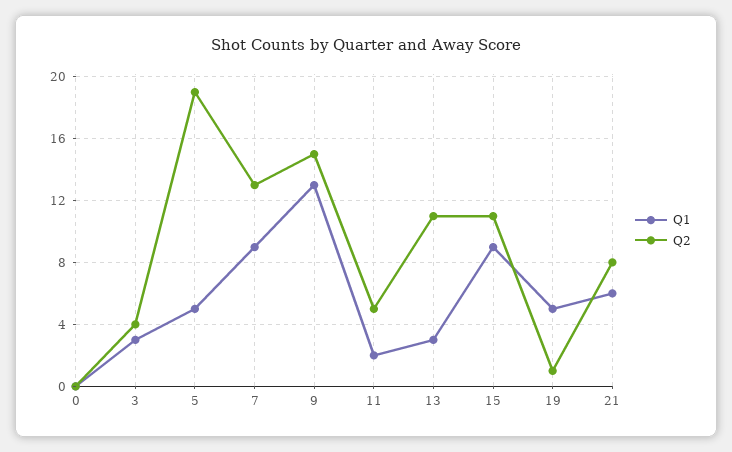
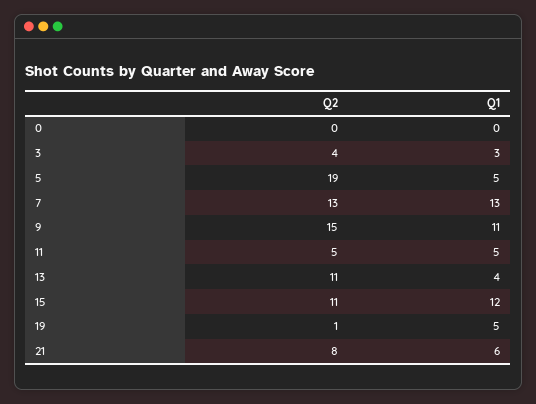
  {
    "Q1": {
      "0": 0,
      "3": 3,
      "5": 5,
-     "7": 9,
+     "7": 13,
-     "9": 13,
+     "9": 11,
-     "11": 2,
+     "11": 5,
-     "13": 3,
+     "13": 4,
-     "15": 9,
+     "15": 12,
      "19": 5,
      "21": 6
    },
    "Q2": {
      "0": 0,
      "3": 4,
      "5": 19,
      "7": 13,
      "9": 15,
      "11": 5,
      "13": 11,
      "15": 11,
      "19": 1,
      "21": 8
    }
  }

